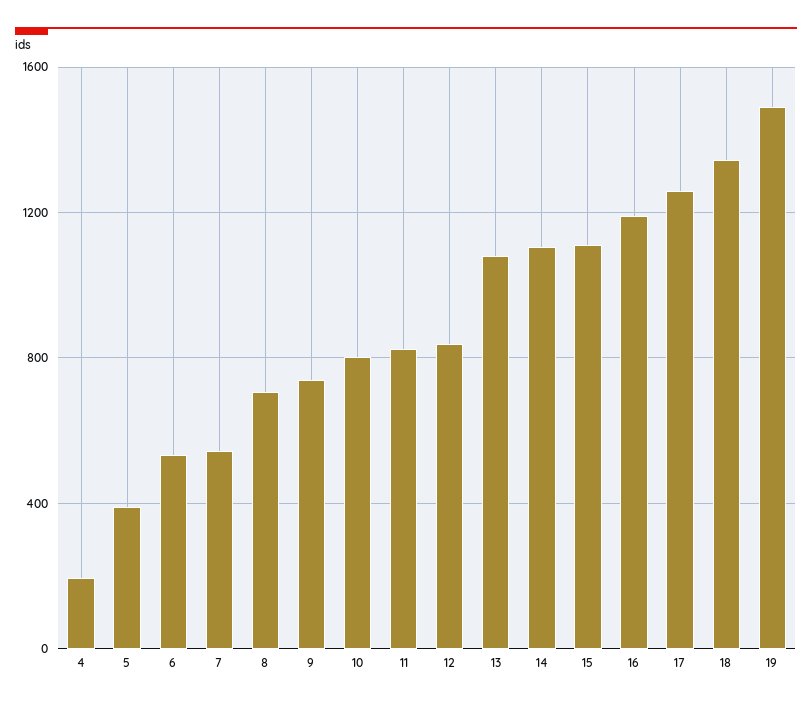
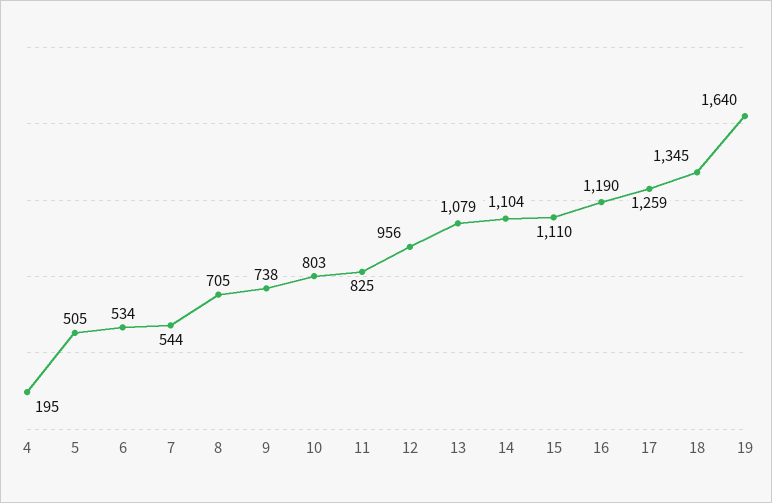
  {
    "4": 195,
-   "5": 400,
+   "5": 505,
    "6": 534,
    "7": 544,
    "8": 705,
    "9": 738,
    "10": 803,
    "11": 825,
-   "12": 850,
+   "12": 956,
    "13": 1079,
    "14": 1104,
    "15": 1110,
    "16": 1190,
    "17": 1259,
    "18": 1345,
-   "19": 1500
+   "19": 1640
  }

